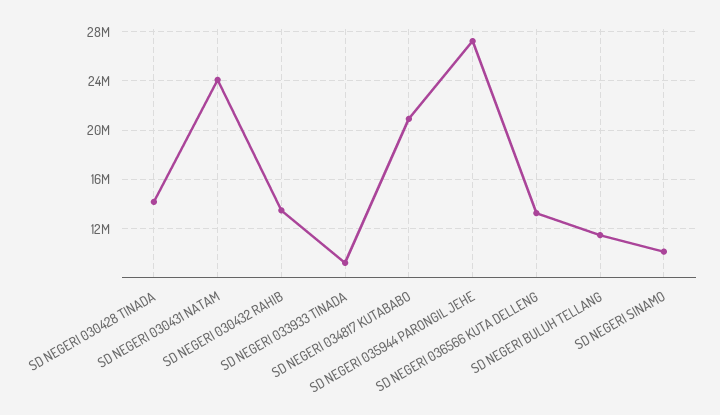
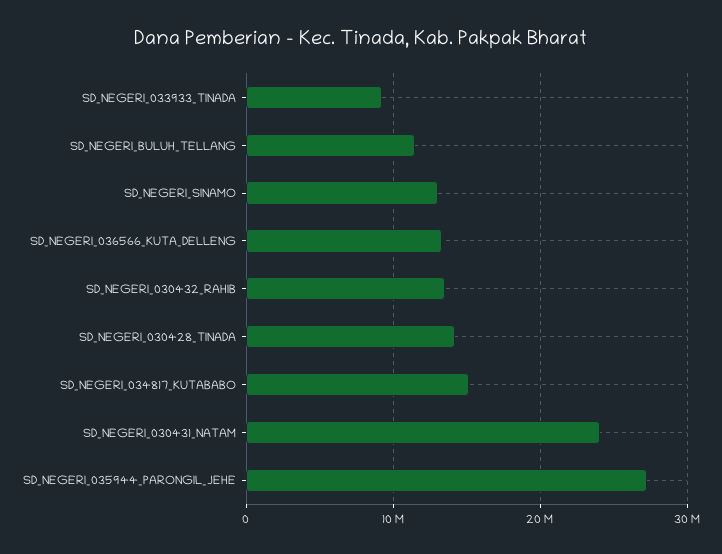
  {
    "SD NEGERI 030428 TINADA": 14000000,
    "SD NEGERI 030431 NATAM": 24000000,
    "SD NEGERI 030432 RAHIB": 13500000,
    "SD NEGERI 033933 TINADA": 9000000,
-   "SD NEGERI 034817 KUTABABO": 21000000,
+   "SD NEGERI 034817 KUTABABO": 15000000,
    "SD NEGERI 035944 PARONGIL JEHE": 27000000,
    "SD NEGERI 036566 KUTA DELLENG": 13500000,
    "SD NEGERI BULUH TELLANG": 11500000,
-   "SD NEGERI SINAMO": 10000000
+   "SD NEGERI SINAMO": 13000000
  }

